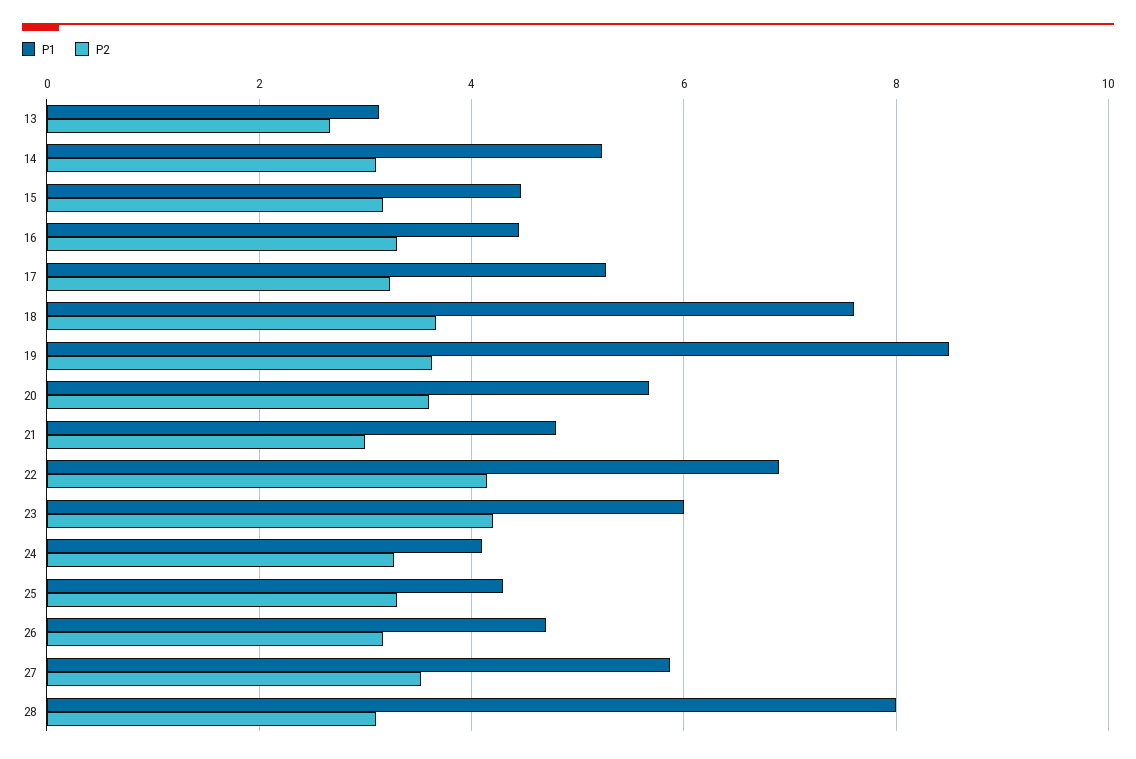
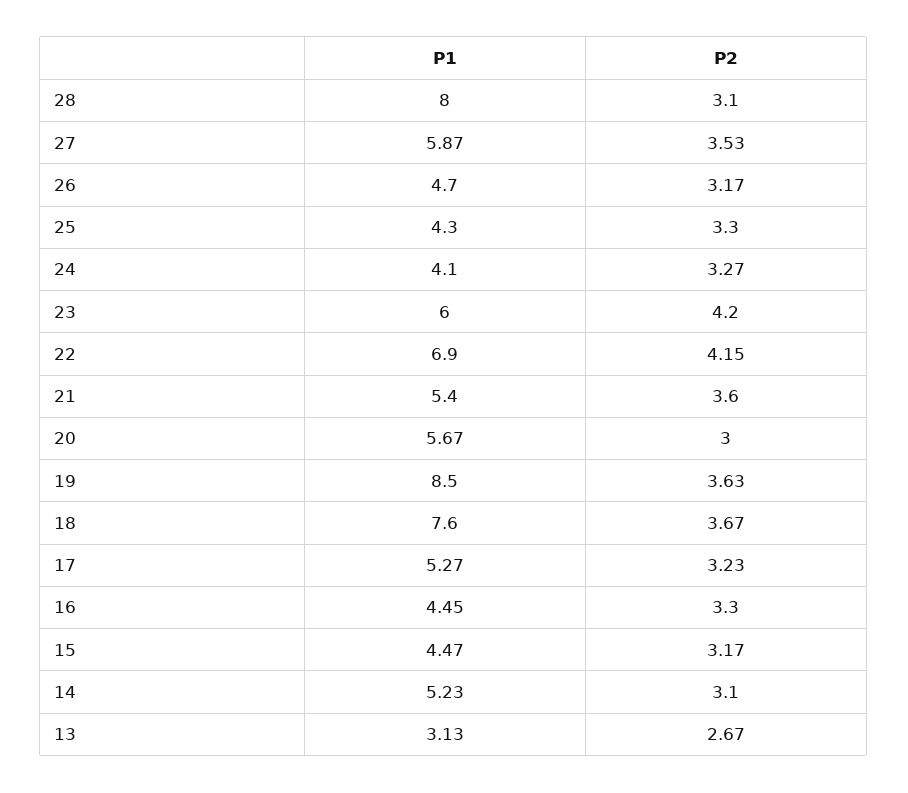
  {
    "P1": {
      "13": 3.13,
      "14": 5.23,
      "15": 4.47,
      "16": 4.45,
      "17": 5.27,
      "18": 7.6,
      "19": 8.5,
      "20": 5.67,
-     "21": 4.8,
+     "21": 5.4,
      "22": 6.9,
      "23": 6,
      "24": 4.1,
      "25": 4.3,
      "26": 4.7,
      "27": 5.87,
      "28": 8
    },
    "P2": {
      "13": 2.67,
      "14": 3.1,
      "15": 3.17,
      "16": 3.3,
      "17": 3.23,
      "18": 3.67,
      "19": 3.63,
-     "20": 3.6,
+     "20": 3,
-     "21": 3,
+     "21": 3.6,
      "22": 4.15,
      "23": 4.2,
      "24": 3.27,
      "25": 3.3,
      "26": 3.17,
      "27": 3.53,
      "28": 3.1
    }
  }

